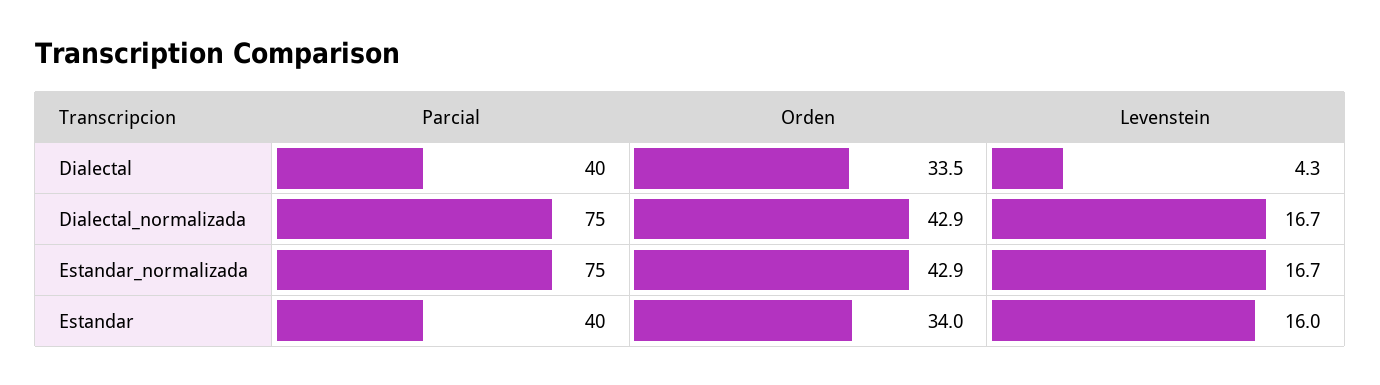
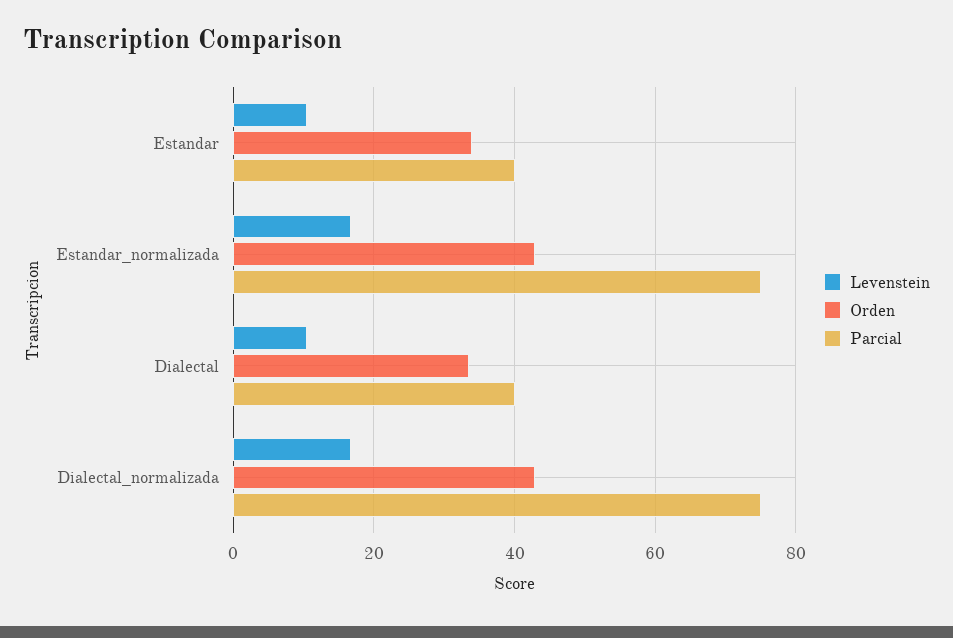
  {
    "Parcial": {
      "Dialectal": 40,
      "Dialectal_normalizada": 75,
      "Estandar_normalizada": 75,
      "Estandar": 40
    },
    "Orden": {
      "Dialectal": 33.5,
      "Dialectal_normalizada": 42.9,
      "Estandar_normalizada": 42.9,
      "Estandar": 34
    },
    "Levenstein": {
-     "Dialectal": 4.3,
+     "Dialectal": 10,
      "Dialectal_normalizada": 16.7,
      "Estandar_normalizada": 16.7,
-     "Estandar": 16
+     "Estandar": 10
    }
  }

